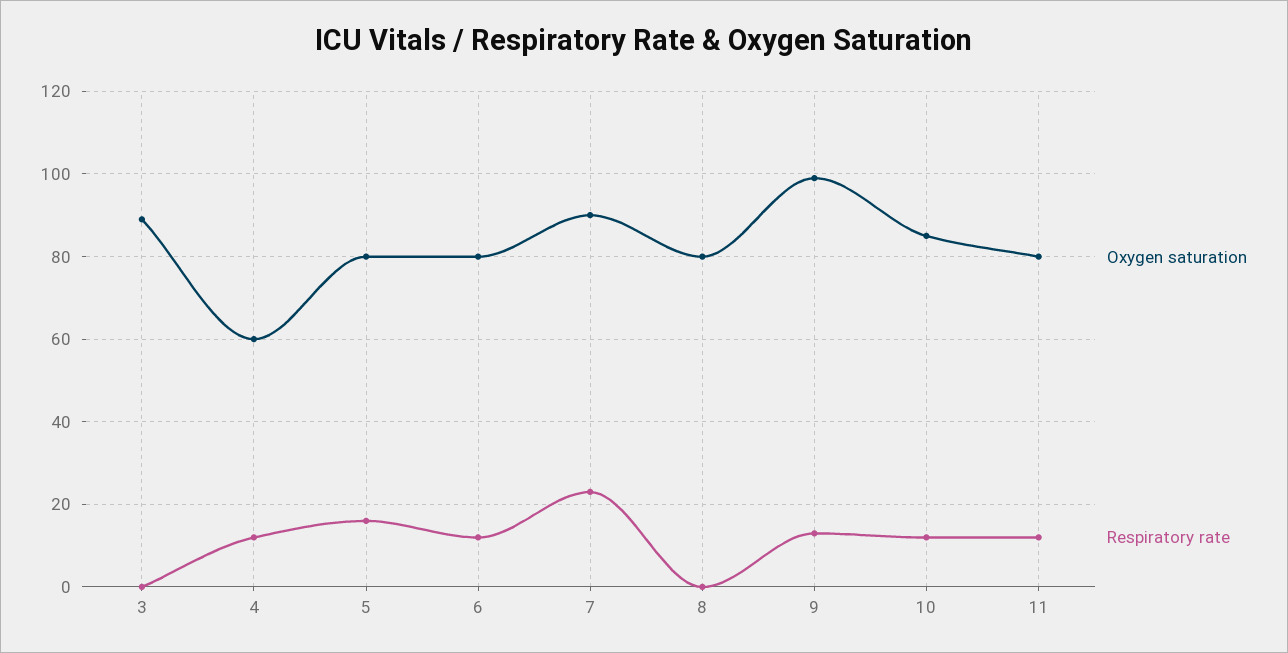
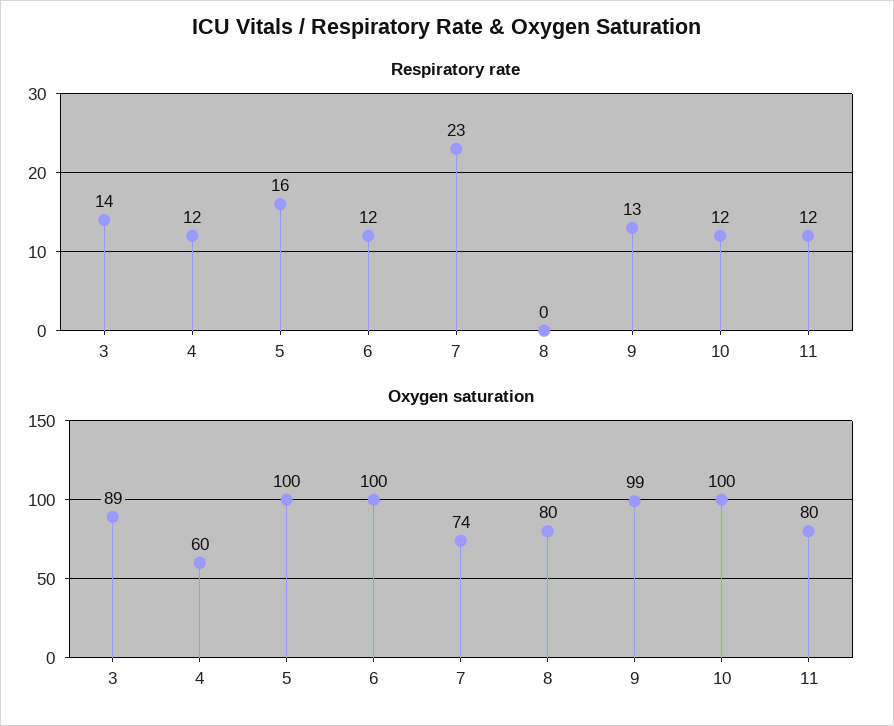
  {
    "Oxygen saturation": {
      "3": 89,
      "4": 60,
-     "5": 80,
+     "5": 100,
-     "6": 80,
+     "6": 100,
-     "7": 90,
+     "7": 74,
      "8": 80,
      "9": 99,
-     "10": 85,
+     "10": 100,
      "11": 80
    },
    "Respiratory rate": {
-     "3": 0,
+     "3": 14,
      "4": 12,
      "5": 16,
      "6": 12,
      "7": 23,
      "8": 0,
      "9": 13,
      "10": 12,
      "11": 12
    }
  }

